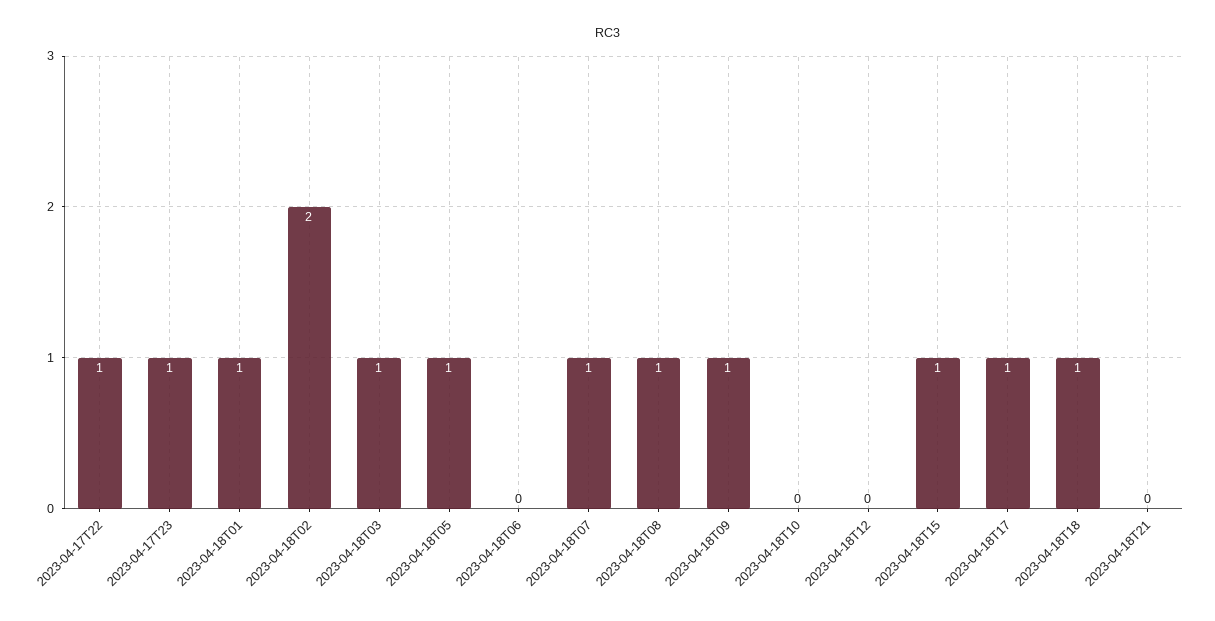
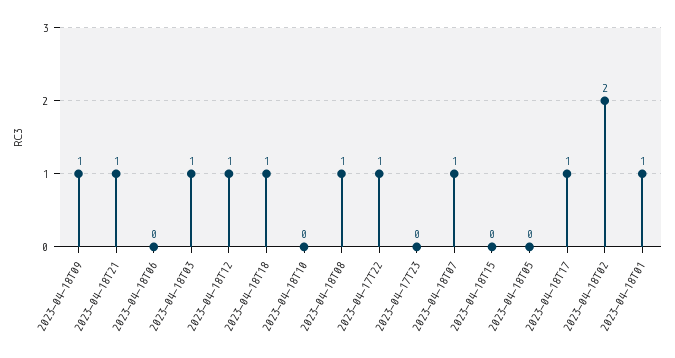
  {
    "2023-04-17T22": 1,
-   "2023-04-17T23": 1,
+   "2023-04-17T23": 0,
    "2023-04-18T01": 1,
    "2023-04-18T02": 2,
    "2023-04-18T03": 1,
-   "2023-04-18T05": 1,
+   "2023-04-18T05": 0,
    "2023-04-18T06": 0,
    "2023-04-18T07": 1,
    "2023-04-18T08": 1,
    "2023-04-18T09": 1,
    "2023-04-18T10": 0,
-   "2023-04-18T12": 0,
+   "2023-04-18T12": 1,
-   "2023-04-18T15": 1,
+   "2023-04-18T15": 0,
    "2023-04-18T17": 1,
    "2023-04-18T18": 1,
-   "2023-04-18T21": 0
+   "2023-04-18T21": 1
  }

